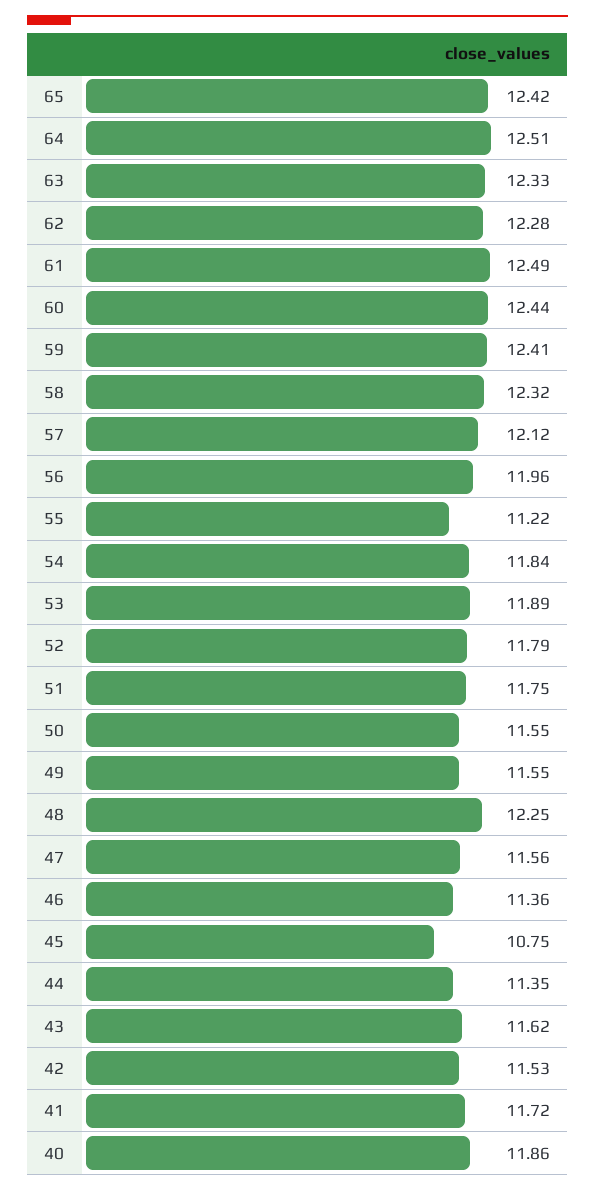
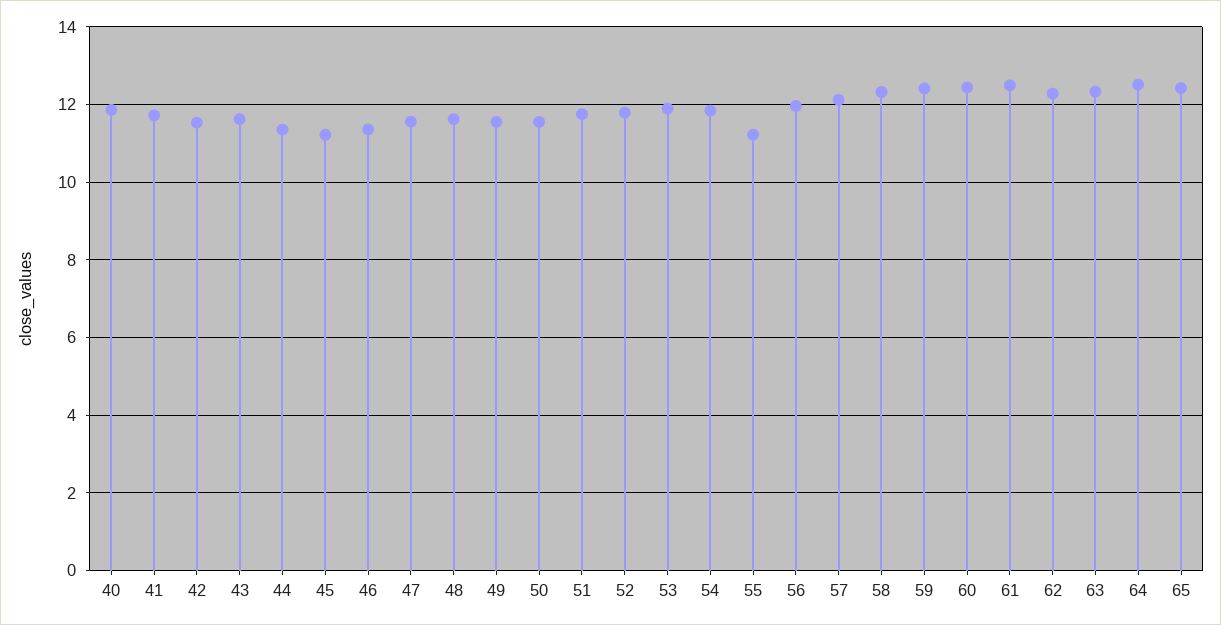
  {
    "65": 12.42,
    "64": 12.51,
    "63": 12.33,
    "62": 12.28,
    "61": 12.49,
    "60": 12.44,
    "59": 12.41,
    "58": 12.32,
    "57": 12.12,
    "56": 11.96,
    "55": 11.22,
    "54": 11.84,
    "53": 11.89,
    "52": 11.79,
    "51": 11.75,
    "50": 11.55,
    "49": 11.55,
-   "48": 12.25,
+   "48": 11.6,
    "47": 11.56,
    "46": 11.36,
-   "45": 10.75,
+   "45": 11.2,
    "44": 11.35,
    "43": 11.62,
    "42": 11.53,
    "41": 11.72,
    "40": 11.86
  }

